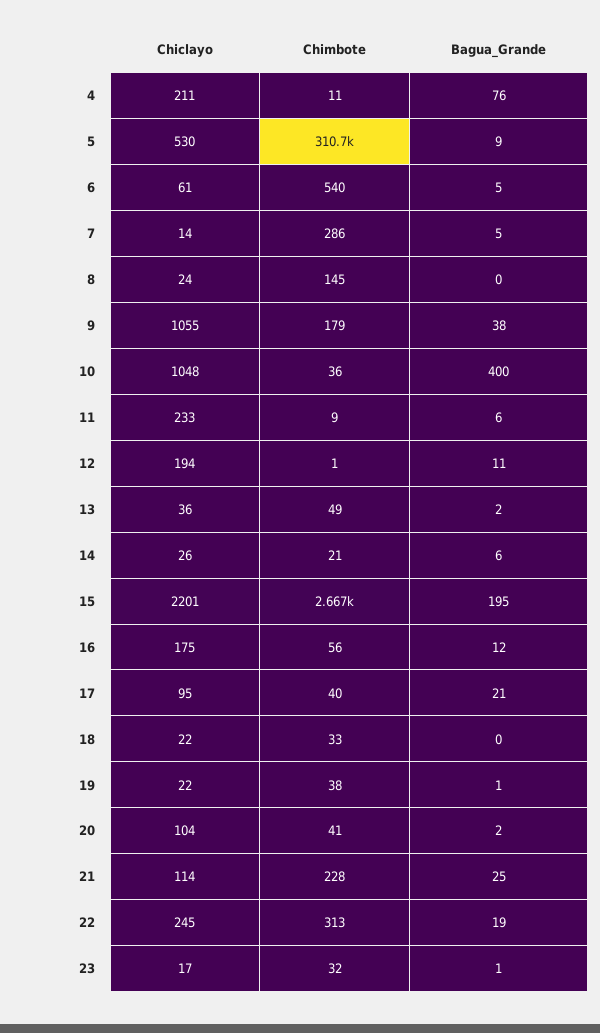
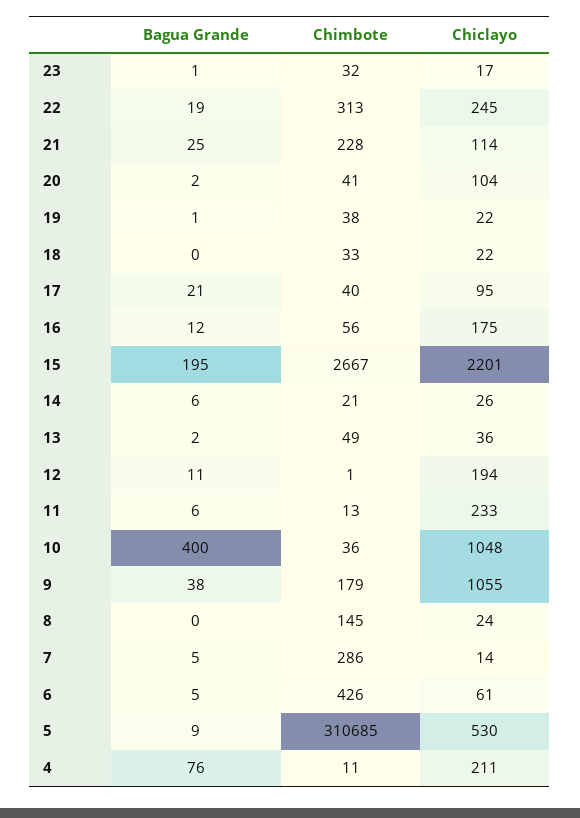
  {
    "Chiclayo": {
      "4": 211,
      "5": 530,
      "6": 61,
      "7": 14,
      "8": 24,
      "9": 1055,
      "10": 1048,
      "11": 233,
      "12": 194,
      "13": 36,
      "14": 26,
      "15": 2201,
      "16": 175,
      "17": 95,
      "18": 22,
      "19": 22,
      "20": 104,
      "21": 114,
      "22": 245,
      "23": 17
    },
    "Chimbote": {
      "4": 11,
      "5": 310685,
-     "6": 540,
+     "6": 426,
      "7": 286,
      "8": 145,
      "9": 179,
      "10": 36,
-     "11": 9,
+     "11": 13,
      "12": 1,
      "13": 49,
      "14": 21,
      "15": 2667,
      "16": 56,
      "17": 40,
      "18": 33,
      "19": 38,
      "20": 41,
      "21": 228,
      "22": 313,
      "23": 32
    },
    "Bagua_Grande": {
      "4": 76,
      "5": 9,
      "6": 5,
      "7": 5,
      "8": 0,
      "9": 38,
      "10": 400,
      "11": 6,
      "12": 11,
      "13": 2,
      "14": 6,
      "15": 195,
      "16": 12,
      "17": 21,
      "18": 0,
      "19": 1,
      "20": 2,
      "21": 25,
      "22": 19,
      "23": 1
    }
  }

